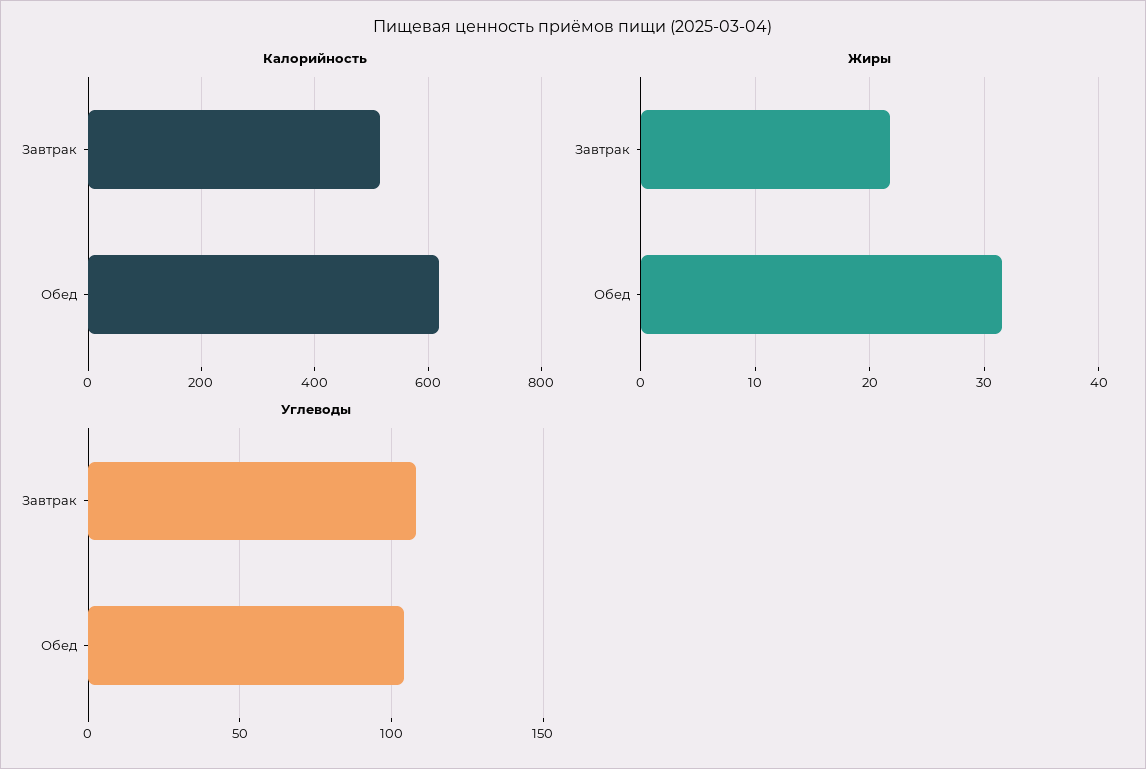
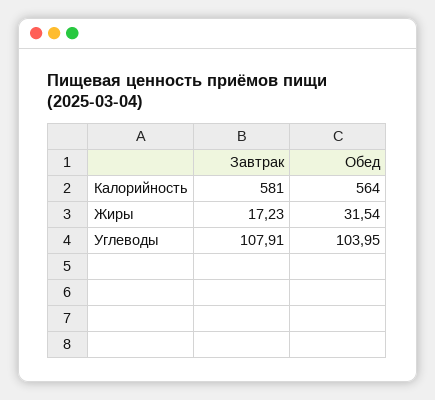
  {
    "Калорийность": {
-     "Завтрак": 520,
+     "Завтрак": 581,
-     "Обед": 620
+     "Обед": 564
    },
    "Жиры": {
-     "Завтрак": 22,
+     "Завтрак": 17.23,
      "Обед": 31.54
    },
    "Углеводы": {
      "Завтрак": 107.91,
      "Обед": 103.95
    }
  }

